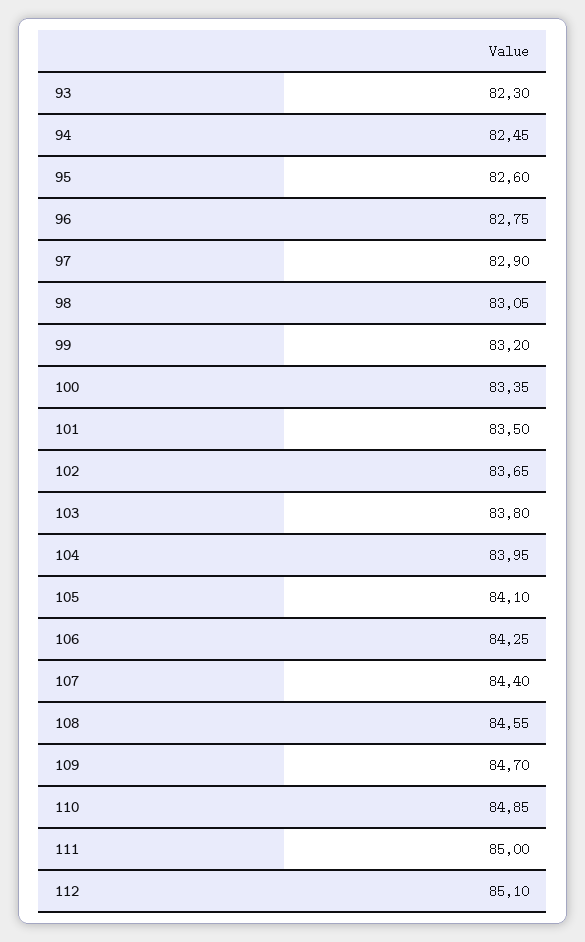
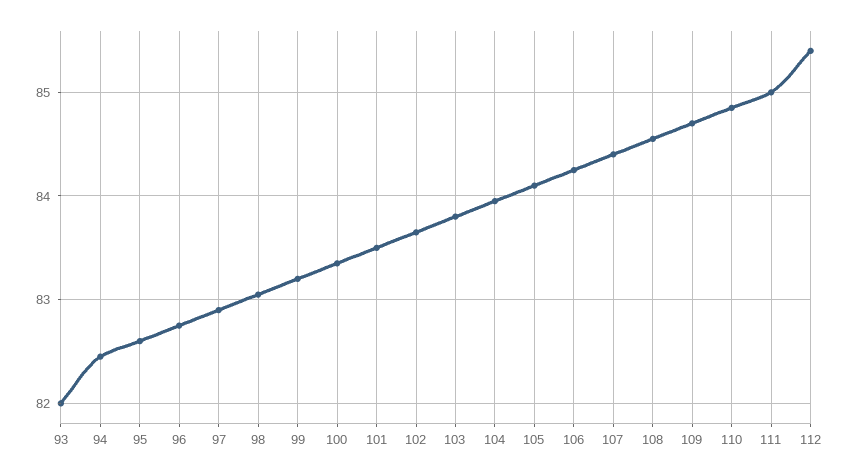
  {
-   "93": 82.3,
+   "93": 82,
    "94": 82.45,
    "95": 82.6,
    "96": 82.75,
    "97": 82.9,
    "98": 83.05,
    "99": 83.2,
    "100": 83.35,
    "101": 83.5,
    "102": 83.65,
    "103": 83.8,
    "104": 83.95,
    "105": 84.1,
    "106": 84.25,
    "107": 84.4,
    "108": 84.55,
    "109": 84.7,
    "110": 84.85,
    "111": 85,
-   "112": 85.1
+   "112": 85.4
  }

